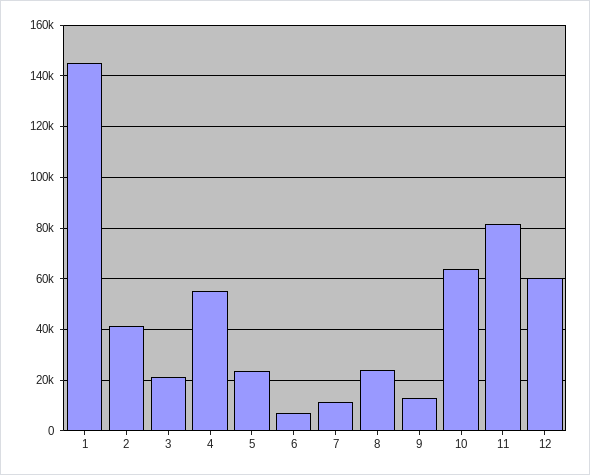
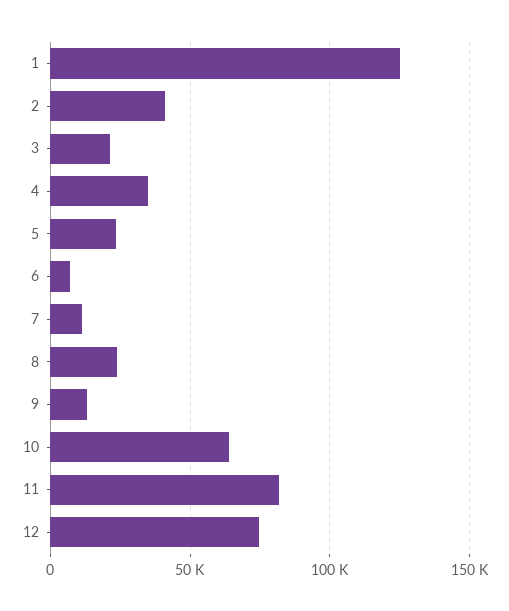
  {
-   "1": 145000,
+   "1": 125000,
    "2": 40000,
    "3": 22500,
-   "4": 55000,
+   "4": 35000,
    "5": 22500,
    "6": 7500,
    "7": 12500,
    "8": 25000,
    "9": 12500,
    "10": 65000,
    "11": 82500,
-   "12": 60000
+   "12": 75000
  }

